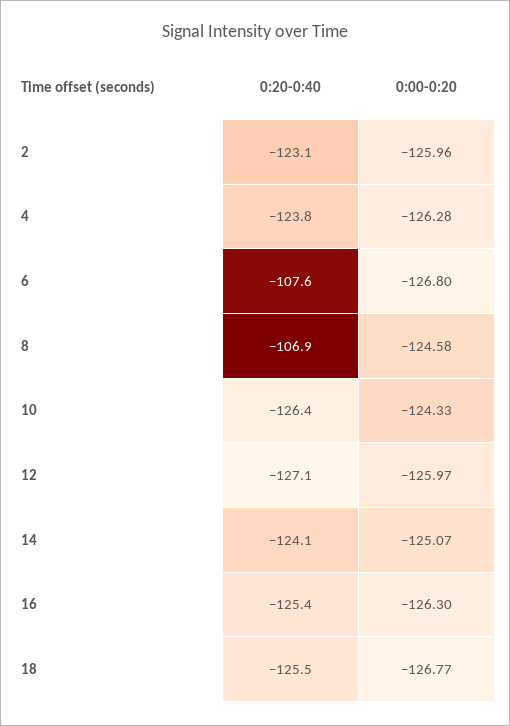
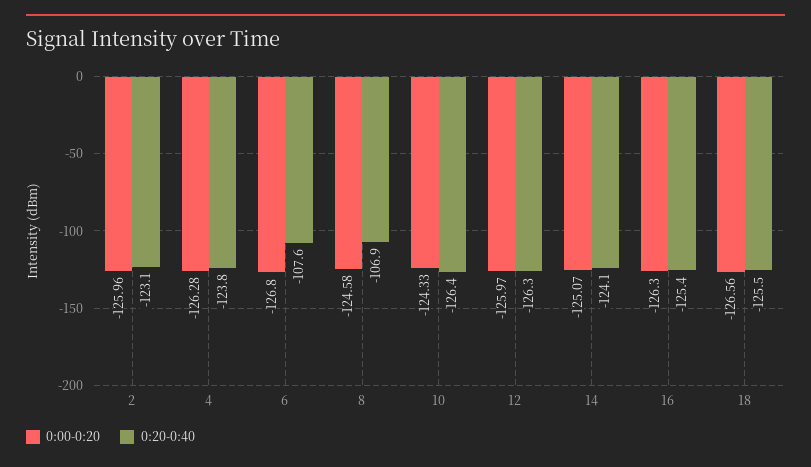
  {
    "0:20-0:40": {
      "2": -123.1,
      "4": -123.8,
      "6": -107.6,
      "8": -106.9,
      "10": -126.4,
-     "12": -127.1,
+     "12": -126.3,
      "14": -124.1,
      "16": -125.4,
      "18": -125.5
    },
    "0:00-0:20": {
      "2": -125.96,
      "4": -126.28,
      "6": -126.8,
      "8": -124.58,
      "10": -124.33,
      "12": -125.97,
      "14": -125.07,
      "16": -126.3,
-     "18": -126.77
+     "18": -126.56
    }
  }

